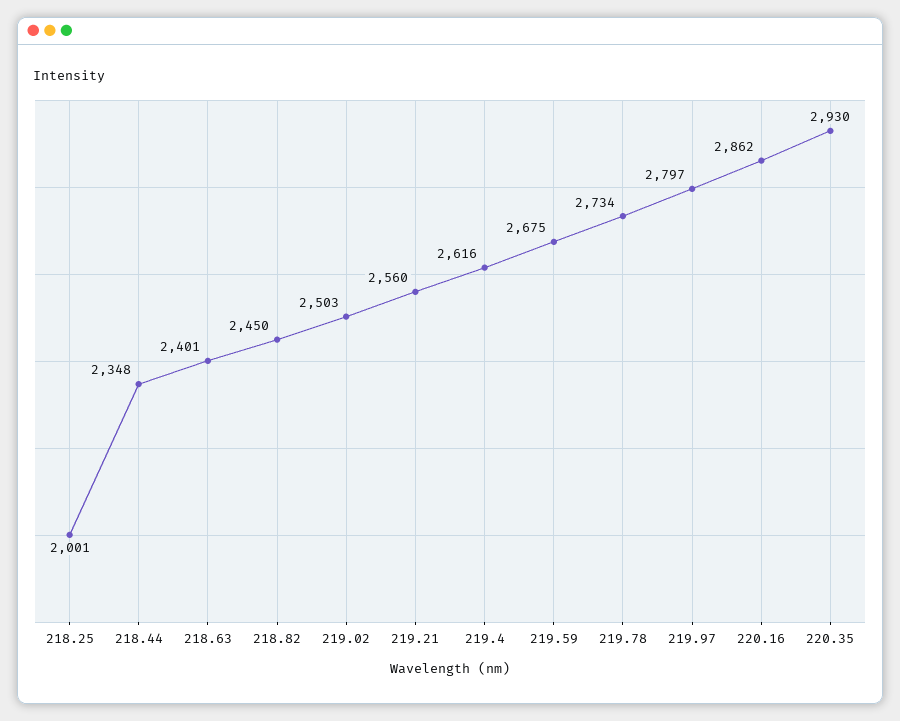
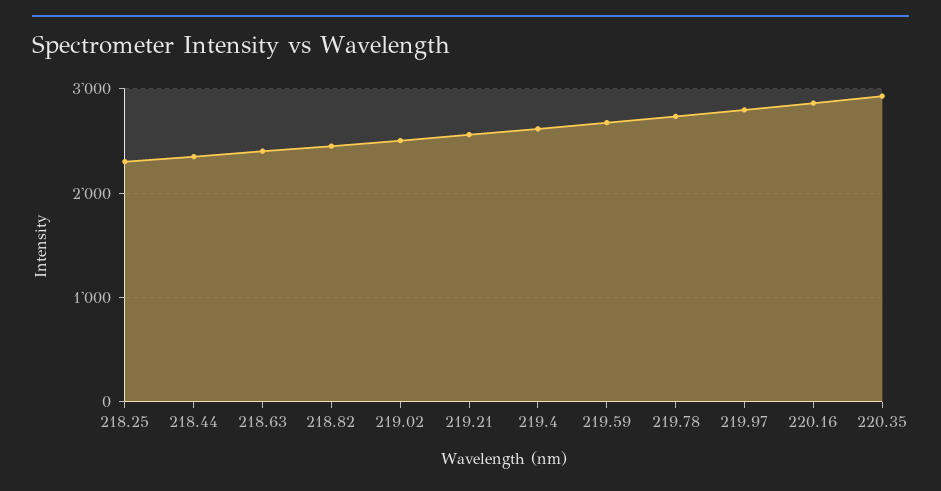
  {
-   "218.25": 2001,
+   "218.25": 2300,
    "218.44": 2348,
    "218.63": 2401,
    "218.82": 2450,
    "219.02": 2503,
    "219.21": 2560,
    "219.4": 2616,
    "219.59": 2675,
    "219.78": 2734,
    "219.97": 2797,
    "220.16": 2862,
    "220.35": 2930
  }

